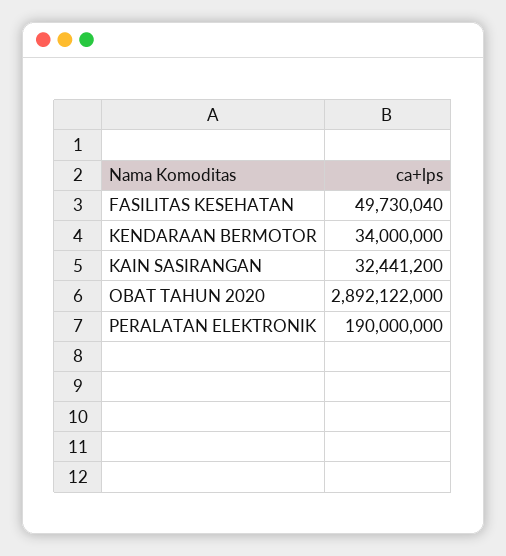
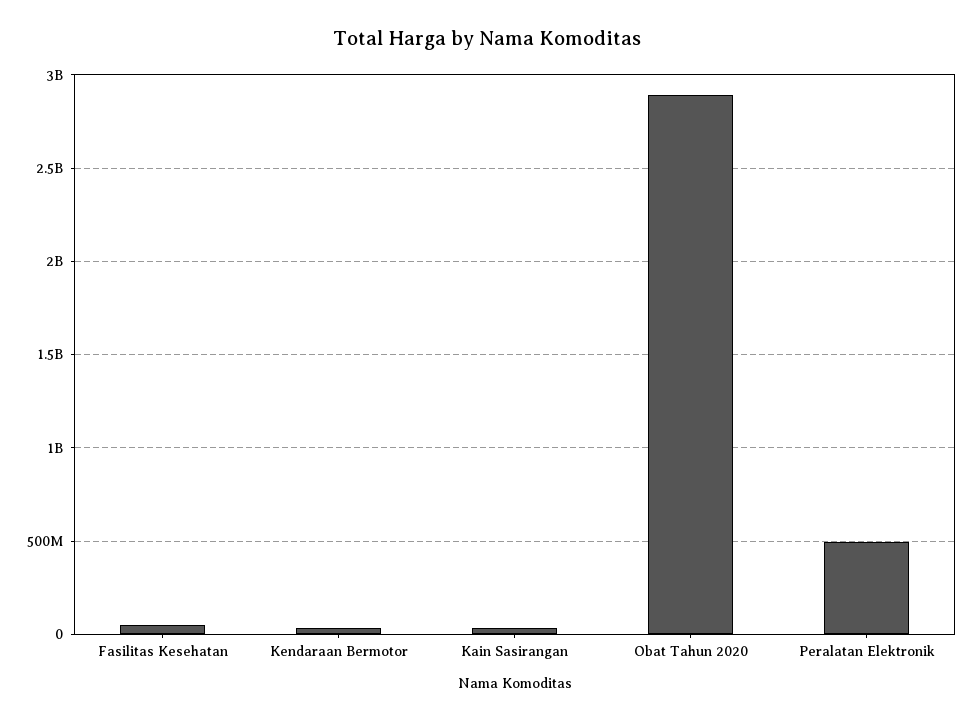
  {
    "FASILITAS KESEHATAN": 49730040,
    "KENDARAAN BERMOTOR": 34000000,
    "KAIN SASIRANGAN": 32441200,
    "OBAT TAHUN 2020": 2892122000,
-   "PERALATAN ELEKTRONIK": 190000000
+   "PERALATAN ELEKTRONIK": 500000000
  }

